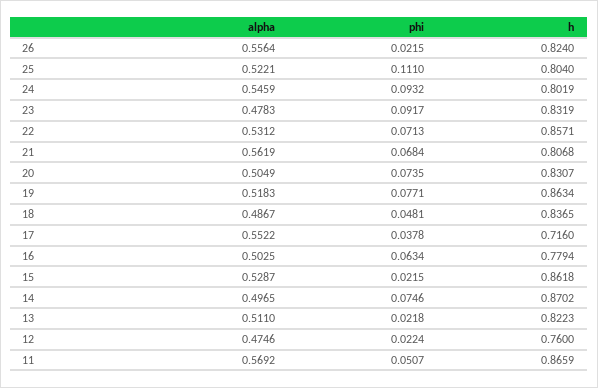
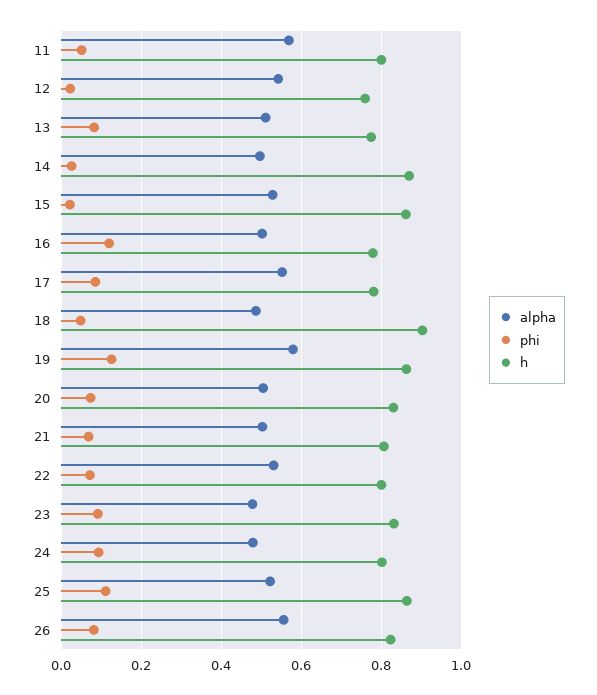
  {
    "alpha": {
      "26": 0.5564,
      "25": 0.5221,
-     "24": 0.5459,
+     "24": 0.48,
      "23": 0.4783,
      "22": 0.5312,
-     "21": 0.5619,
+     "21": 0.5,
      "20": 0.5049,
-     "19": 0.5183,
+     "19": 0.58,
      "18": 0.4867,
      "17": 0.5522,
      "16": 0.5025,
      "15": 0.5287,
      "14": 0.4965,
      "13": 0.511,
-     "12": 0.4746,
+     "12": 0.54,
      "11": 0.5692
    },
    "phi": {
-     "26": 0.0215,
+     "26": 0.08,
      "25": 0.111,
      "24": 0.0932,
      "23": 0.0917,
      "22": 0.0713,
      "21": 0.0684,
      "20": 0.0735,
-     "19": 0.0771,
+     "19": 0.12,
      "18": 0.0481,
-     "17": 0.0378,
+     "17": 0.08,
-     "16": 0.0634,
+     "16": 0.12,
      "15": 0.0215,
-     "14": 0.0746,
+     "14": 0.02,
-     "13": 0.0218,
+     "13": 0.08,
      "12": 0.0224,
      "11": 0.0507
    },
    "h": {
      "26": 0.824,
-     "25": 0.804,
+     "25": 0.86,
      "24": 0.8019,
      "23": 0.8319,
-     "22": 0.8571,
+     "22": 0.8,
      "21": 0.8068,
      "20": 0.8307,
      "19": 0.8634,
-     "18": 0.8365,
+     "18": 0.9,
-     "17": 0.716,
+     "17": 0.78,
      "16": 0.7794,
      "15": 0.8618,
      "14": 0.8702,
-     "13": 0.8223,
+     "13": 0.78,
      "12": 0.76,
-     "11": 0.8659
+     "11": 0.8
    }
  }

